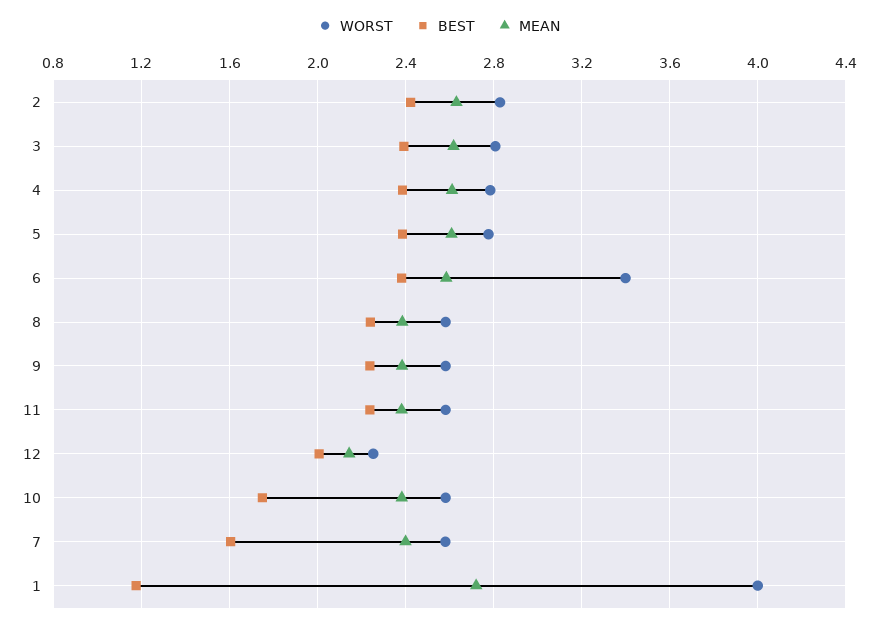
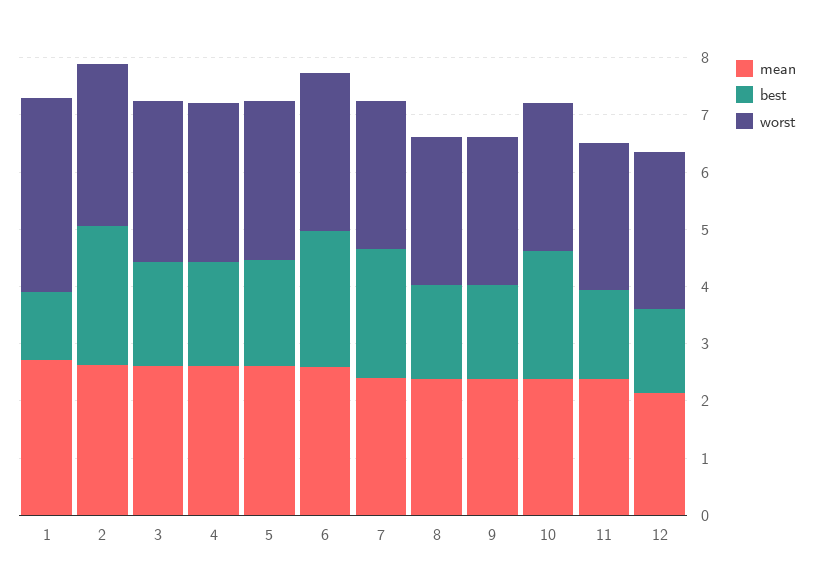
  {
    "WORST": {
      "2": 2.85,
      "3": 2.8,
      "4": 2.8,
      "5": 2.8,
-     "6": 3.4,
+     "6": 2.8,
      "8": 2.6,
      "9": 2.6,
      "11": 2.6,
-     "12": 2.25,
+     "12": 2.8,
      "10": 2.6,
      "7": 2.6,
-     "1": 4
+     "1": 3.4
    },
    "BEST": {
      "2": 2.4,
-     "3": 2.4,
+     "3": 1.8,
-     "4": 2.4,
+     "4": 1.8,
-     "5": 2.4,
+     "5": 1.8,
      "6": 2.4,
-     "8": 2.25,
+     "8": 1.6,
-     "9": 2.25,
+     "9": 1.6,
-     "11": 2.25,
+     "11": 1.6,
-     "12": 2,
+     "12": 1.4,
-     "10": 1.75,
+     "10": 2.2,
-     "7": 1.6,
+     "7": 2.2,
      "1": 1.2
    },
    "MEAN": {
      "2": 2.65,
      "3": 2.6,
      "4": 2.6,
      "5": 2.6,
      "6": 2.6,
      "8": 2.4,
      "9": 2.4,
      "11": 2.4,
      "12": 2.15,
      "10": 2.4,
      "7": 2.4,
      "1": 2.7
    }
  }

